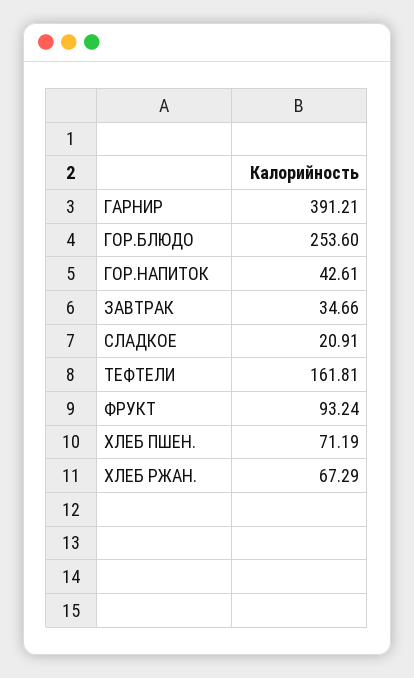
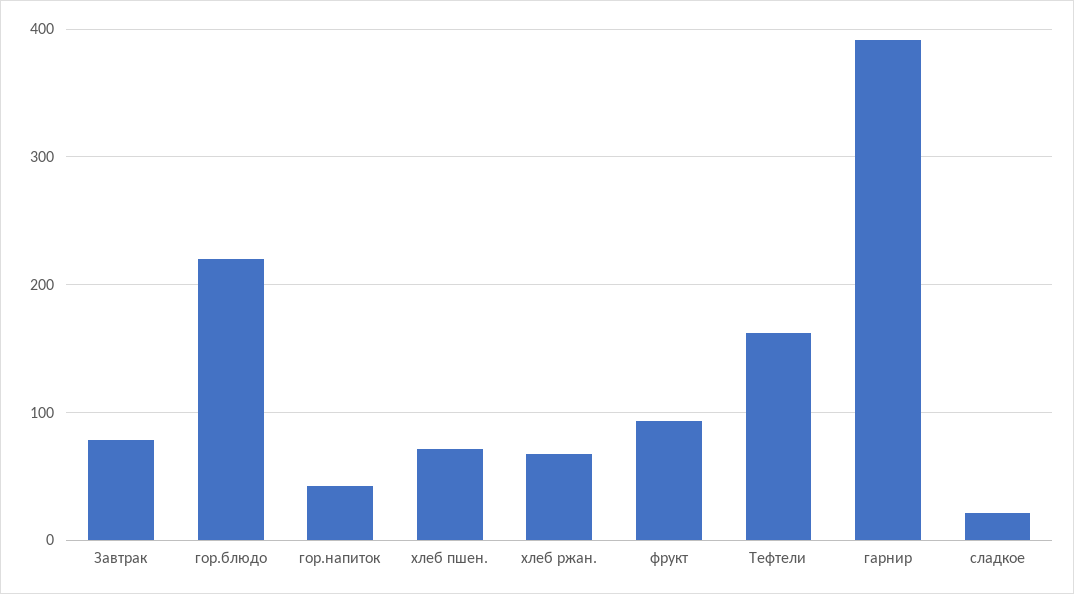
  {
    "ГАРНИР": 391.21,
-   "ГОР.БЛЮДО": 253.6,
+   "ГОР.БЛЮДО": 220,
    "ГОР.НАПИТОК": 42.61,
-   "ЗАВТРАК": 34.66,
+   "ЗАВТРАК": 80,
    "СЛАДКОЕ": 20.91,
    "ТЕФТЕЛИ": 161.81,
    "ФРУКТ": 93.24,
    "ХЛЕБ ПШЕН.": 71.19,
    "ХЛЕБ РЖАН.": 67.29
  }

